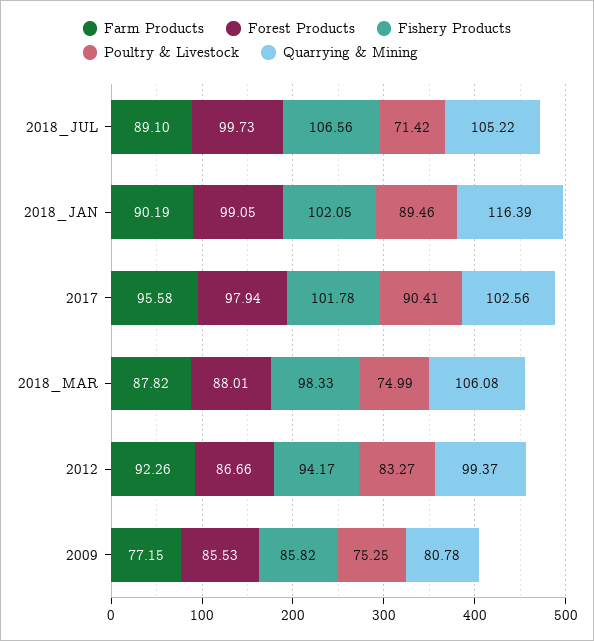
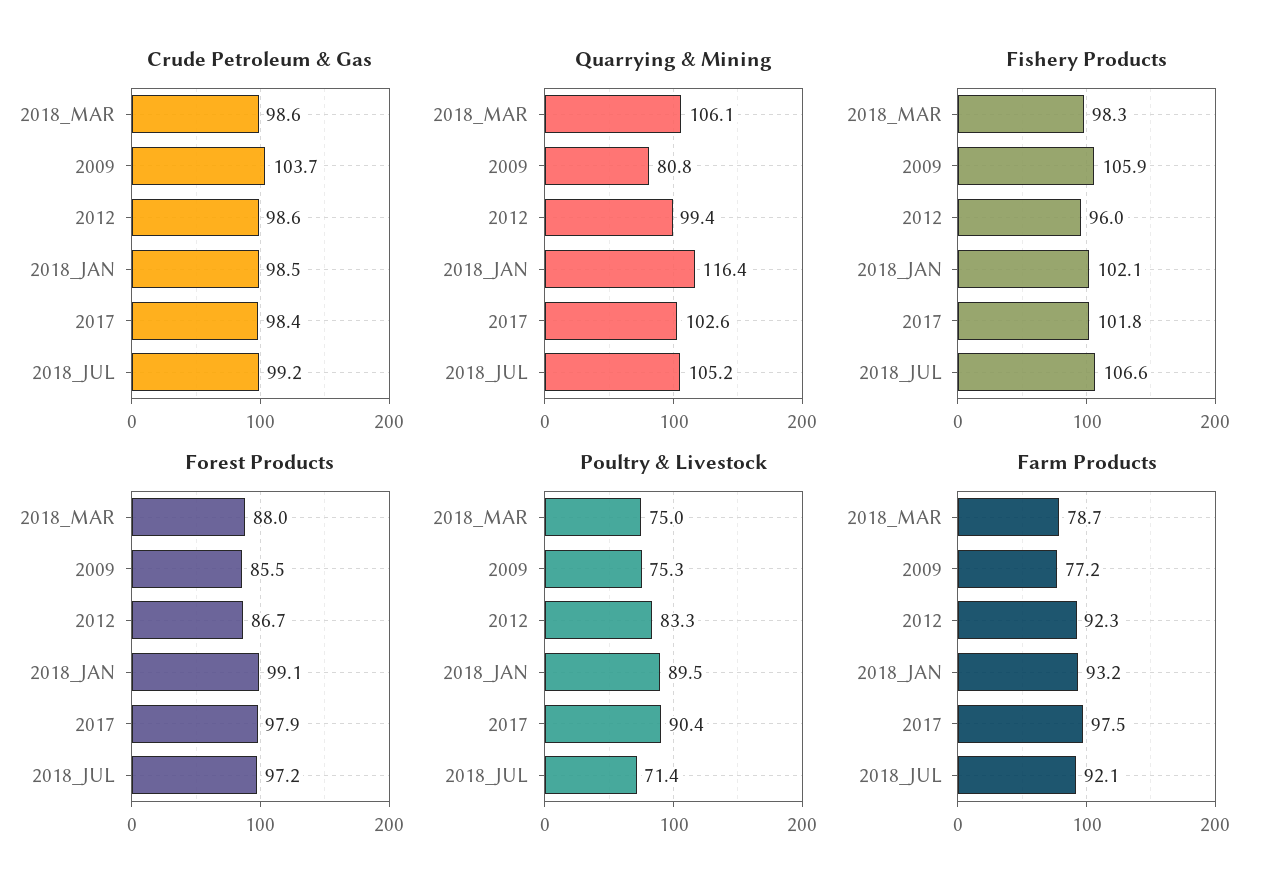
  {
    "Farm Products": {
-     "2018_JUL": 89.1,
+     "2018_JUL": 92.1,
-     "2018_JAN": 90.19,
+     "2018_JAN": 93.2,
-     "2017": 95.58,
+     "2017": 97.5,
-     "2018_MAR": 87.82,
+     "2018_MAR": 78.7,
      "2012": 92.26,
      "2009": 77.15
    },
    "Forest Products": {
-     "2018_JUL": 99.73,
+     "2018_JUL": 97.2,
      "2018_JAN": 99.05,
      "2017": 97.94,
      "2018_MAR": 88.01,
      "2012": 86.66,
      "2009": 85.53
    },
    "Fishery Products": {
      "2018_JUL": 106.56,
      "2018_JAN": 102.05,
      "2017": 101.78,
      "2018_MAR": 98.33,
-     "2012": 94.17,
+     "2012": 96,
-     "2009": 85.82
+     "2009": 105.9
    },
    "Poultry & Livestock": {
      "2018_JUL": 71.42,
      "2018_JAN": 89.46,
      "2017": 90.41,
      "2018_MAR": 74.99,
      "2012": 83.27,
      "2009": 75.25
    },
    "Quarrying & Mining": {
      "2018_JUL": 105.22,
      "2018_JAN": 116.39,
      "2017": 102.56,
      "2018_MAR": 106.08,
      "2012": 99.37,
      "2009": 80.78
-   }
+   },
+   "Crude Petroleum & Gas": {
+     "2018_MAR": 98.6,
+     "2009": 103.7,
+     "2012": 98.6,
+     "2018_JAN": 98.5,
+     "2017": 98.4,
+     "2018_JUL": 99.2
+   }
  }

